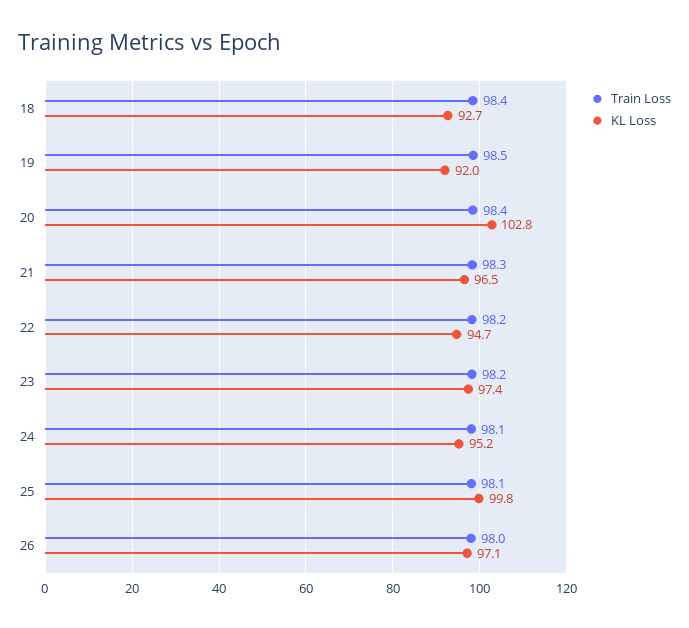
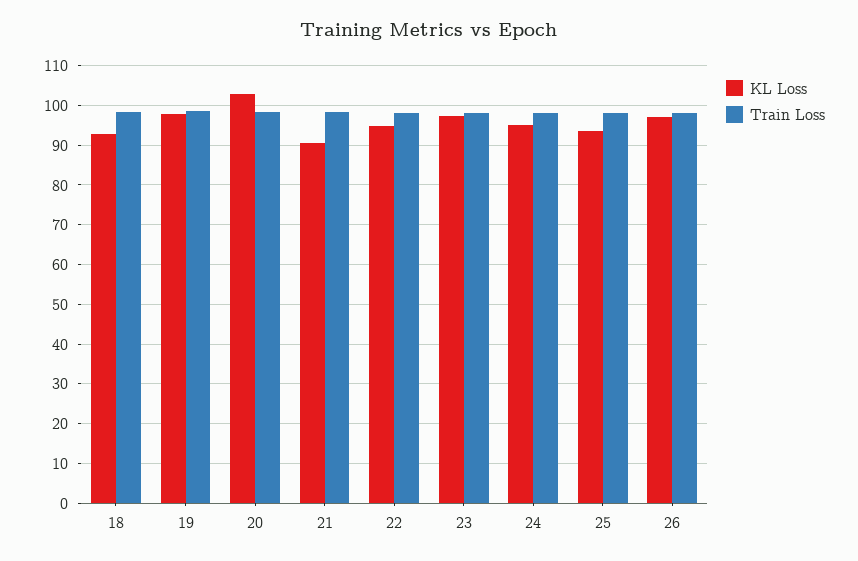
  {
    "Train Loss": {
      "18": 98.4,
      "19": 98.5,
      "20": 98.4,
      "21": 98.3,
      "22": 98.2,
      "23": 98.2,
      "24": 98.1,
      "25": 98.1,
      "26": 98
    },
    "KL Loss": {
      "18": 92.7,
-     "19": 92,
+     "19": 98,
      "20": 102.8,
-     "21": 96.5,
+     "21": 90,
      "22": 94.7,
      "23": 97.4,
      "24": 95.2,
-     "25": 99.8,
+     "25": 94,
      "26": 97.1
    }
  }

